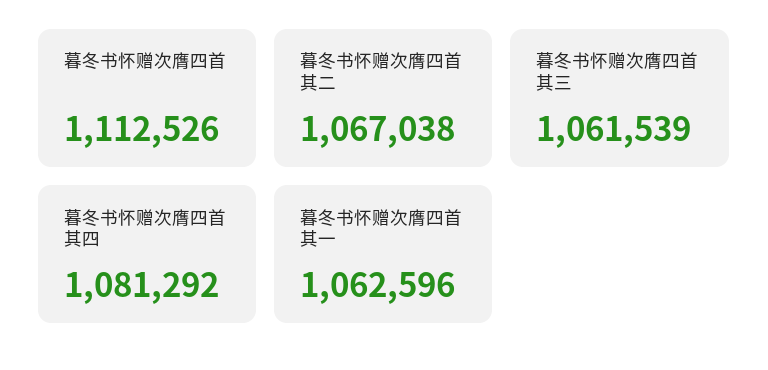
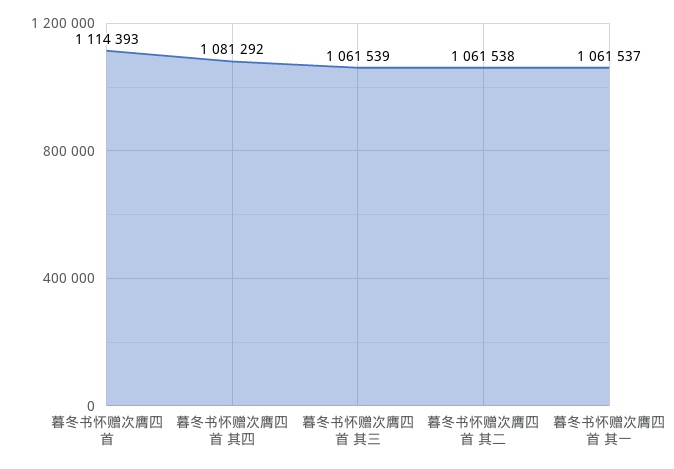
  {
-   "暮冬书怀赠次膺四首": 1112526,
+   "暮冬书怀赠次膺四首": 1114393,
-   "暮冬书怀赠次膺四首 其二": 1067038,
+   "暮冬书怀赠次膺四首 其二": 1061538,
    "暮冬书怀赠次膺四首 其三": 1061539,
    "暮冬书怀赠次膺四首 其四": 1081292,
-   "暮冬书怀赠次膺四首 其一": 1062596
+   "暮冬书怀赠次膺四首 其一": 1061537
  }

